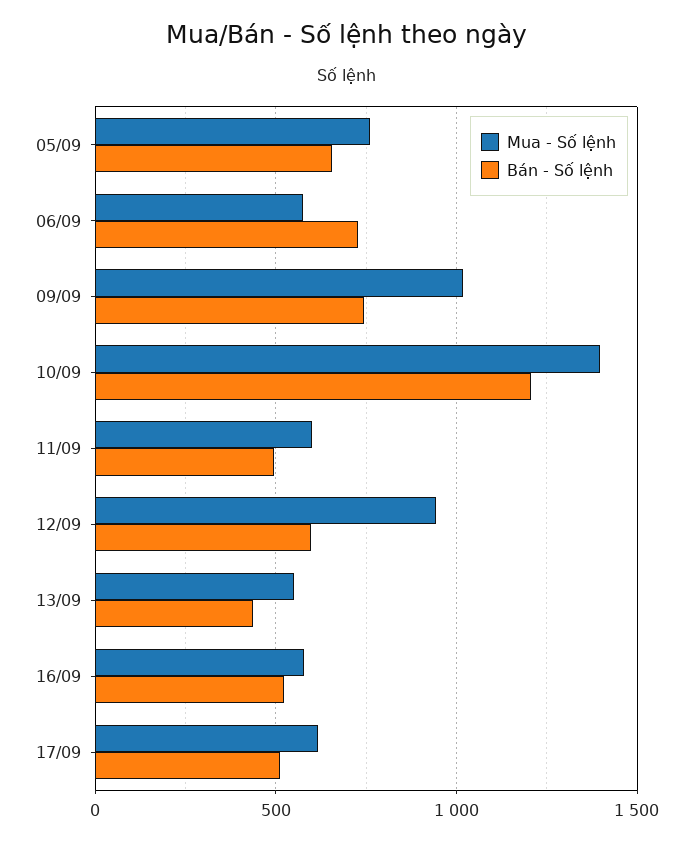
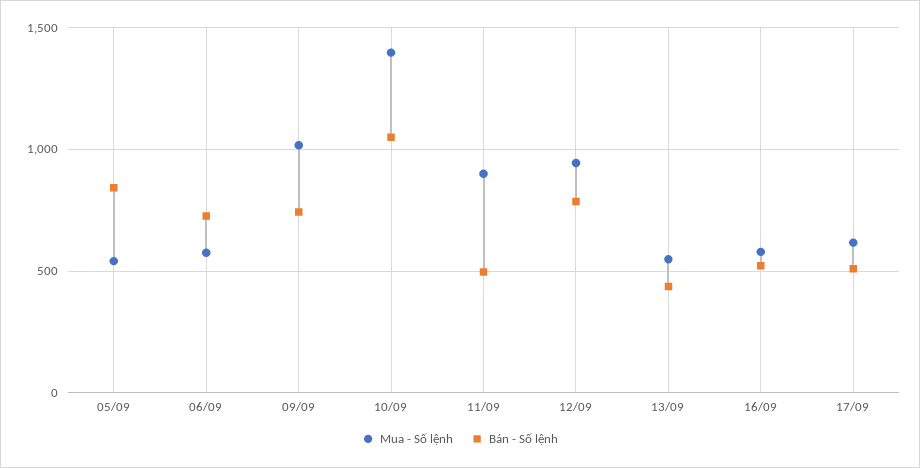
  {
    "Mua - Số lệnh": {
-     "05/09": 750,
+     "05/09": 550,
      "06/09": 600,
      "09/09": 1000,
      "10/09": 1400,
-     "11/09": 600,
+     "11/09": 900,
      "12/09": 950,
      "13/09": 550,
      "16/09": 600,
      "17/09": 600
    },
    "Bán - Số lệnh": {
-     "05/09": 650,
+     "05/09": 850,
      "06/09": 750,
      "09/09": 750,
-     "10/09": 1200,
+     "10/09": 1050,
      "11/09": 500,
-     "12/09": 600,
+     "12/09": 800,
      "13/09": 450,
      "16/09": 500,
      "17/09": 500
    }
  }

